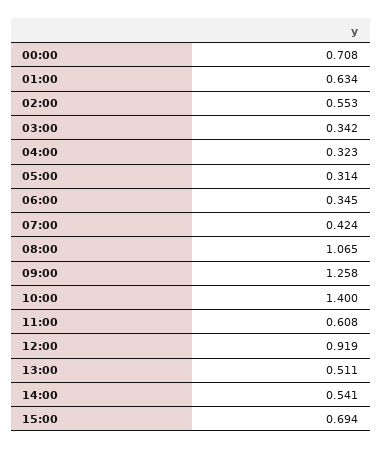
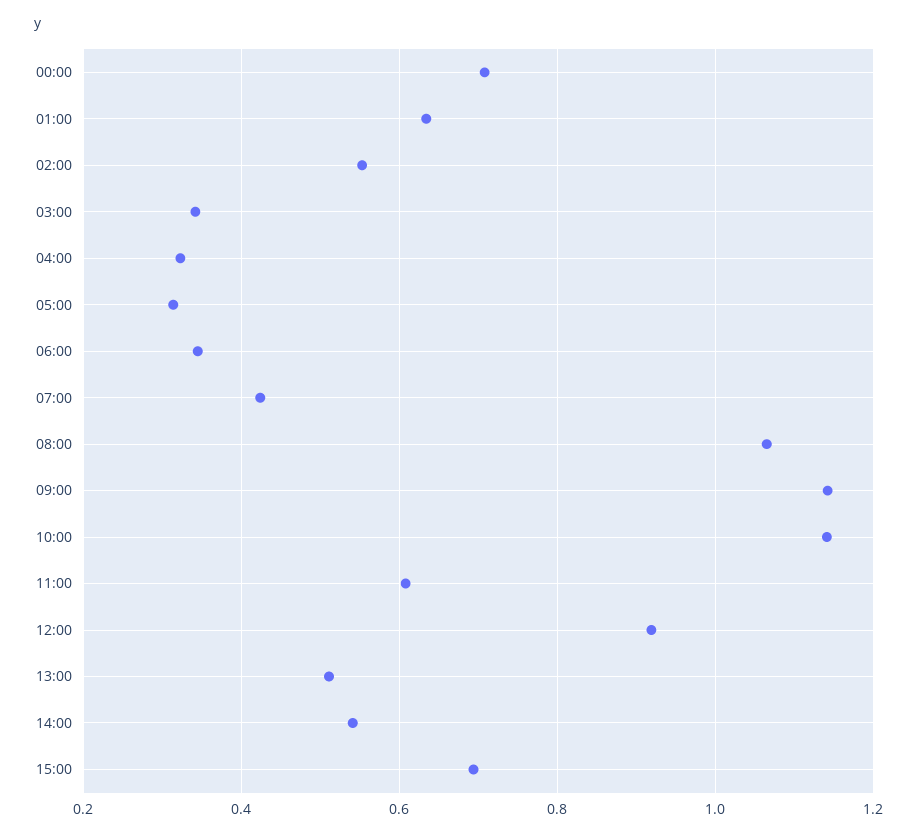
  {
    "00:00": 0.708,
    "01:00": 0.634,
    "02:00": 0.553,
    "03:00": 0.342,
    "04:00": 0.323,
    "05:00": 0.314,
    "06:00": 0.345,
    "07:00": 0.424,
    "08:00": 1.065,
-   "09:00": 1.258,
+   "09:00": 1.14,
-   "10:00": 1.4,
+   "10:00": 1.14,
    "11:00": 0.608,
    "12:00": 0.919,
    "13:00": 0.511,
    "14:00": 0.541,
    "15:00": 0.694
  }

